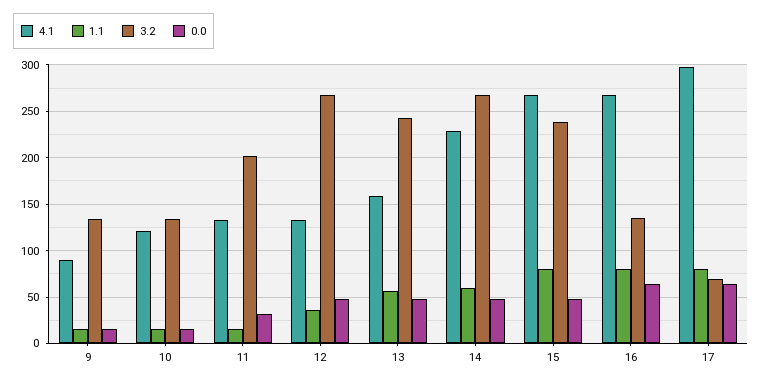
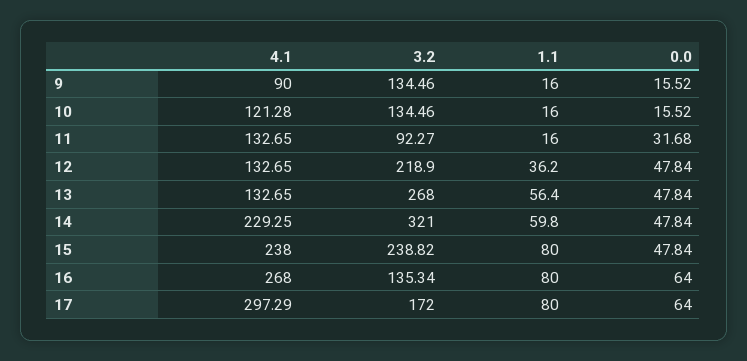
  {
    "4.1": {
      "9": 90,
      "10": 121.28,
      "11": 132.65,
      "12": 132.65,
-     "13": 160,
+     "13": 132.65,
      "14": 229.25,
-     "15": 270,
+     "15": 238,
      "16": 268,
      "17": 297.29
    },
    "1.1": {
      "9": 16,
      "10": 16,
      "11": 16,
      "12": 36.2,
      "13": 56.4,
      "14": 59.8,
      "15": 80,
      "16": 80,
      "17": 80
    },
    "3.2": {
      "9": 134.46,
      "10": 134.46,
-     "11": 200,
+     "11": 92.27,
-     "12": 270,
+     "12": 218.9,
-     "13": 240,
+     "13": 268,
-     "14": 270,
+     "14": 321,
      "15": 238.82,
      "16": 135.34,
-     "17": 70
+     "17": 172
    },
    "0.0": {
      "9": 15.52,
      "10": 15.52,
      "11": 31.68,
      "12": 47.84,
      "13": 47.84,
      "14": 47.84,
      "15": 47.84,
      "16": 64,
      "17": 64
    }
  }

